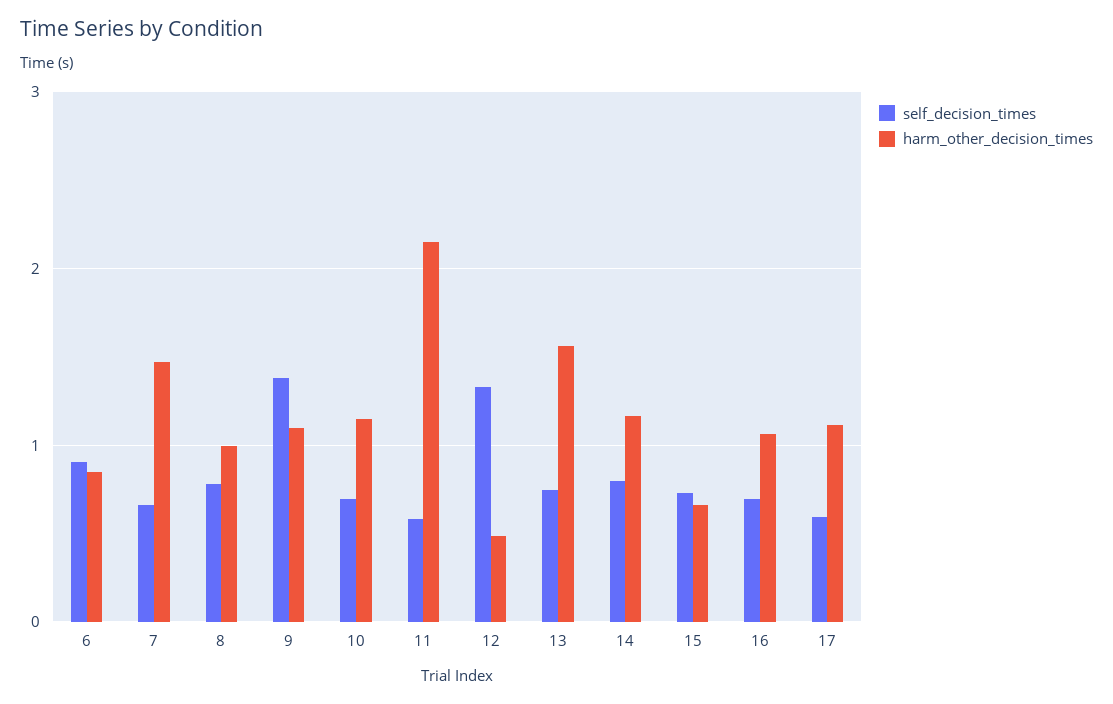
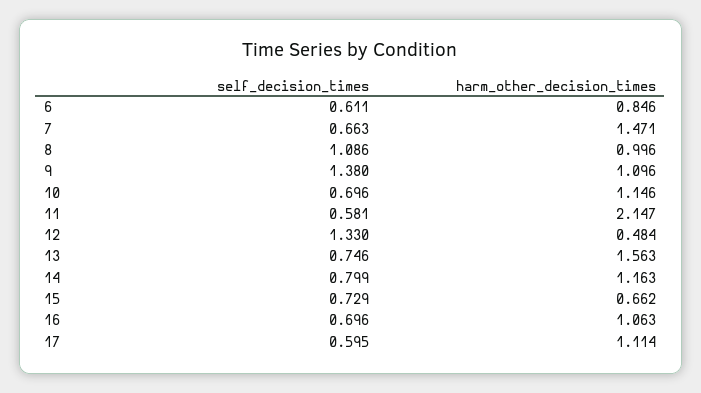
  {
    "self_decision_times": {
-     "6": 0.9,
+     "6": 0.611,
      "7": 0.663,
-     "8": 0.8,
+     "8": 1.086,
      "9": 1.38,
      "10": 0.696,
      "11": 0.581,
      "12": 1.33,
      "13": 0.746,
      "14": 0.799,
      "15": 0.729,
      "16": 0.696,
      "17": 0.595
    },
    "harm_other_decision_times": {
      "6": 0.846,
      "7": 1.471,
      "8": 0.996,
      "9": 1.096,
      "10": 1.146,
      "11": 2.147,
      "12": 0.484,
      "13": 1.563,
      "14": 1.163,
      "15": 0.662,
      "16": 1.063,
      "17": 1.114
    }
  }

